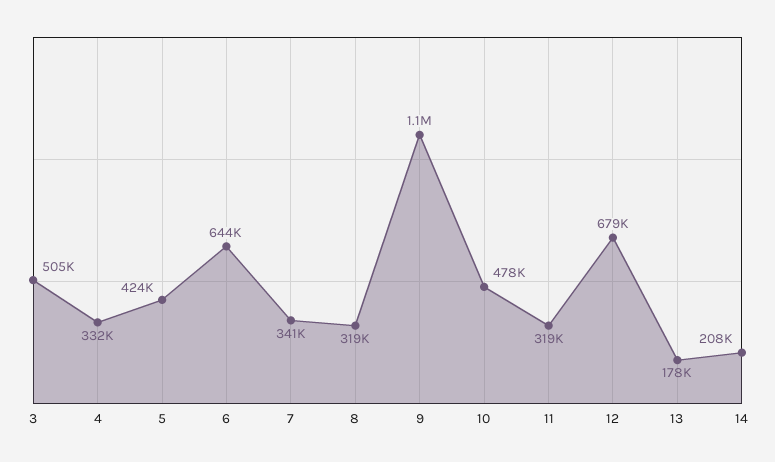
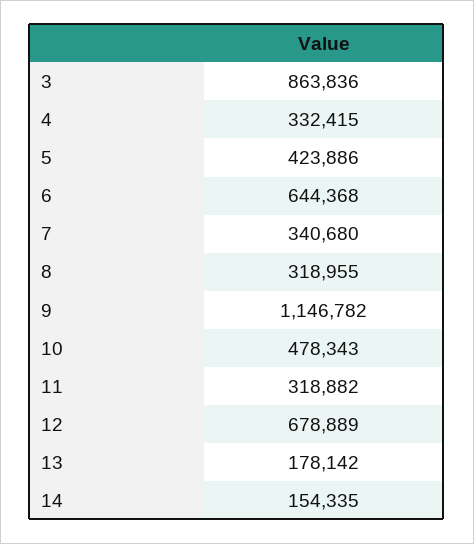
  {
-   "3": 505000,
+   "3": 863836,
    "4": 332415,
    "5": 423886,
    "6": 644368,
    "7": 340680,
    "8": 318955,
    "9": 1146782,
    "10": 478343,
    "11": 318882,
    "12": 678889,
    "13": 178142,
-   "14": 208000
+   "14": 154335
  }

